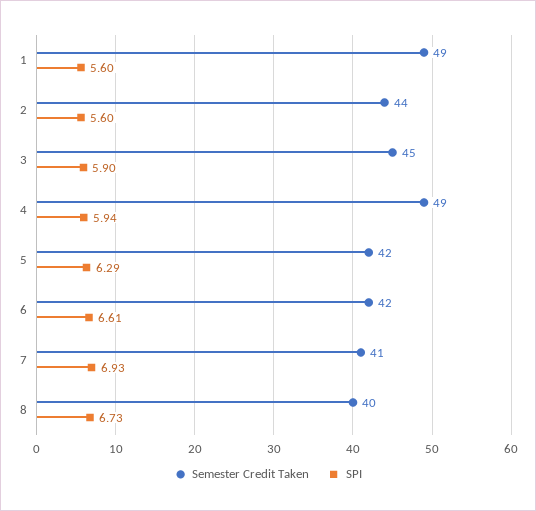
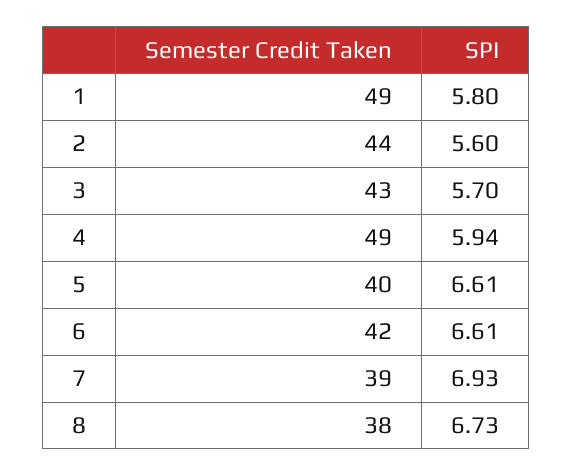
  {
    "Semester Credit Taken": {
      "1": 49,
      "2": 44,
-     "3": 45,
+     "3": 43,
      "4": 49,
-     "5": 42,
+     "5": 40,
      "6": 42,
-     "7": 41,
+     "7": 39,
-     "8": 40
+     "8": 38
    },
    "SPI": {
-     "1": 5.6,
+     "1": 5.8,
      "2": 5.6,
-     "3": 5.9,
+     "3": 5.7,
      "4": 5.94,
-     "5": 6.29,
+     "5": 6.61,
      "6": 6.61,
      "7": 6.93,
      "8": 6.73
    }
  }

